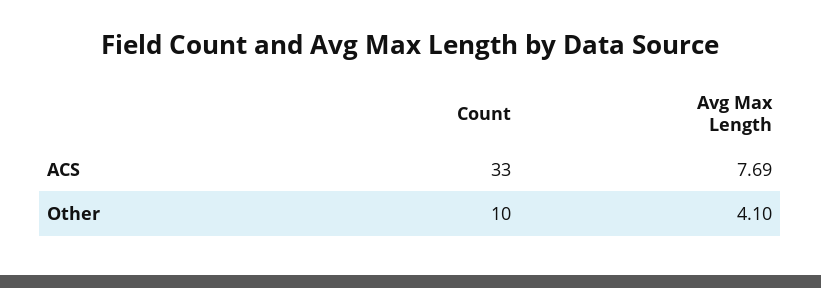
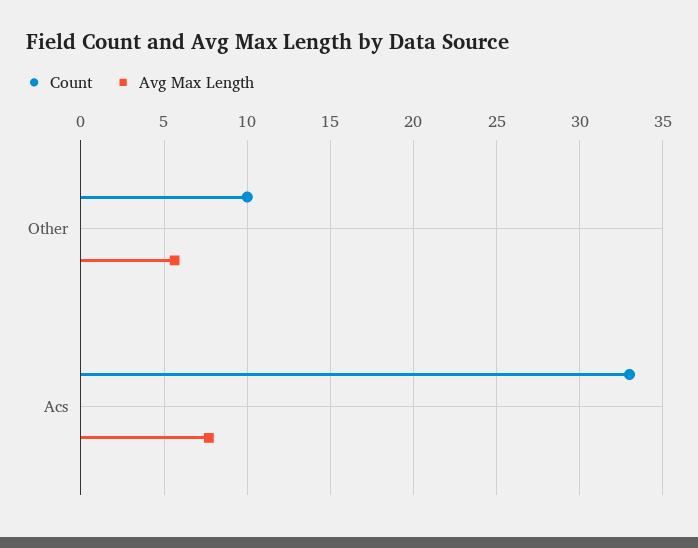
  {
    "Count": {
      "ACS": 33,
      "Other": 10
    },
    "Avg Max Length": {
      "ACS": 7.69,
-     "Other": 4.1
+     "Other": 5.5
    }
  }

